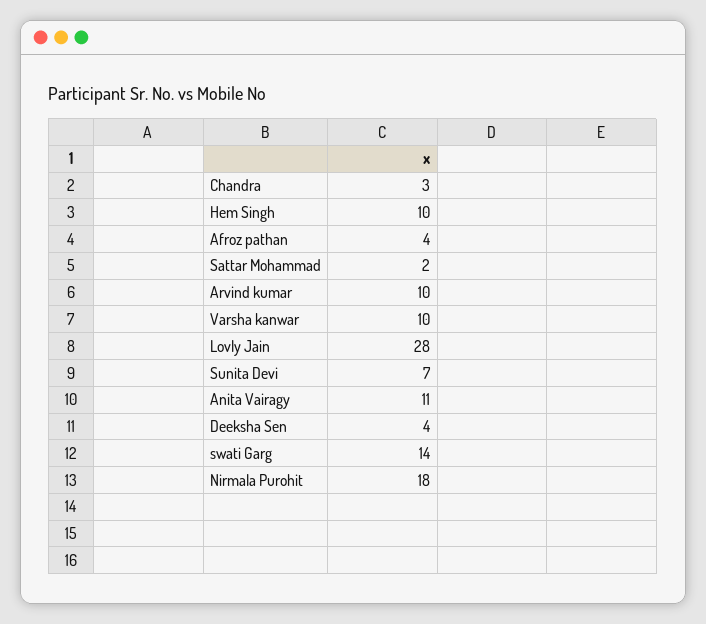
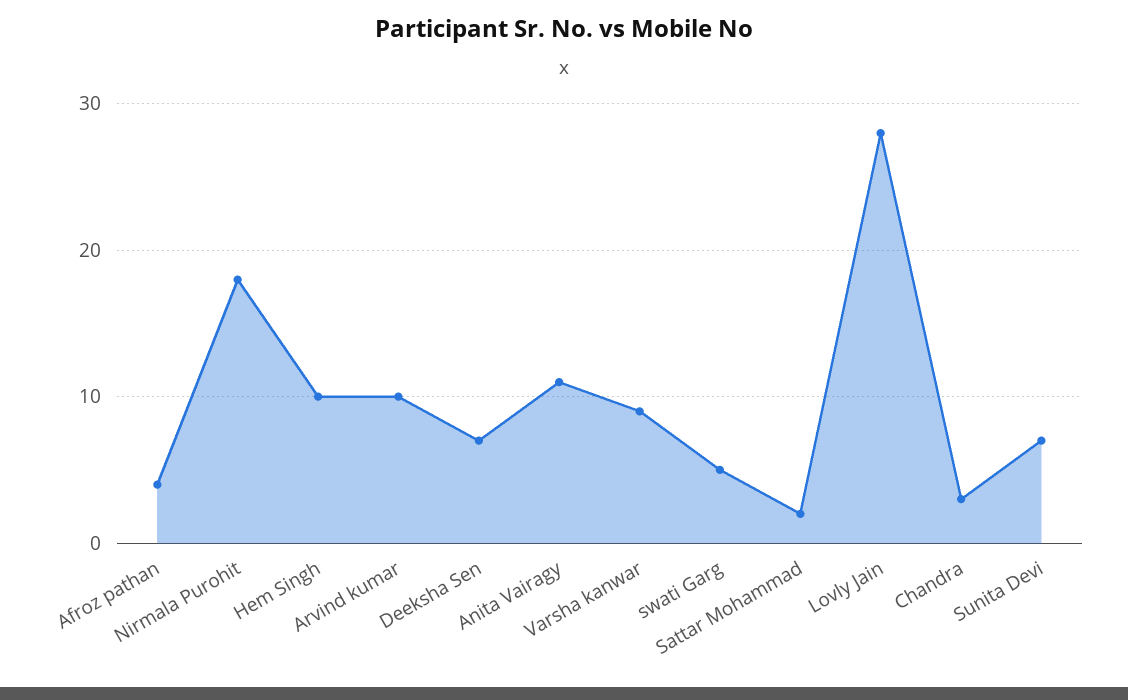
  {
    "Chandra": 3,
    "Hem Singh": 10,
    "Afroz pathan": 4,
    "Sattar Mohammad": 2,
    "Arvind kumar": 10,
-   "Varsha kanwar": 10,
+   "Varsha kanwar": 9,
    "Lovly Jain": 28,
    "Sunita Devi": 7,
    "Anita Vairagy": 11,
-   "Deeksha Sen": 4,
+   "Deeksha Sen": 7,
-   "swati Garg": 14,
+   "swati Garg": 5,
    "Nirmala Purohit": 18
  }

